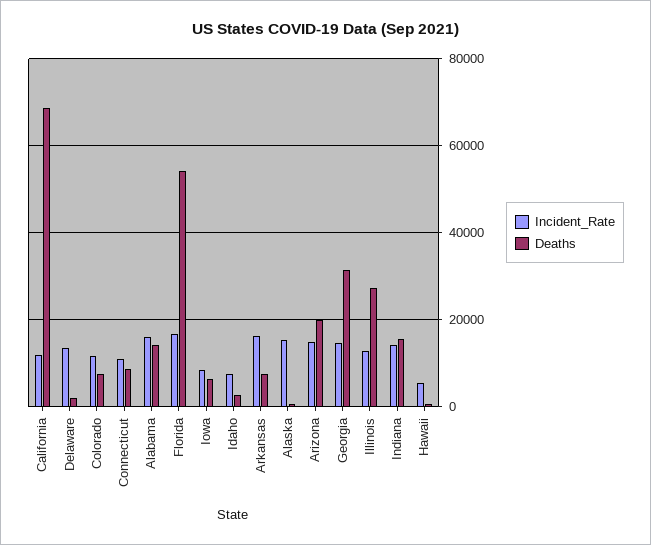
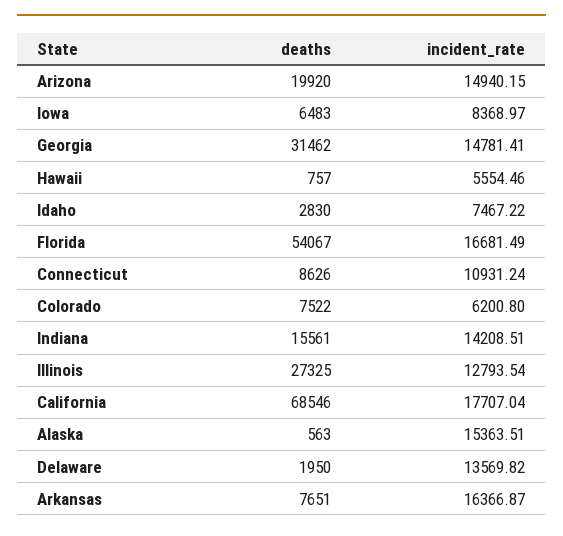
  {
    "Incident_Rate": {
-     "California": 12000,
+     "California": 17707.04,
      "Delaware": 13569.82,
-     "Colorado": 12000,
+     "Colorado": 6200.8,
      "Connecticut": 10931.24,
-     "Alabama": 16000,
      "Florida": 16681.49,
      "Iowa": 8368.97,
      "Idaho": 7467.22,
      "Arkansas": 16366.87,
      "Alaska": 15363.51,
      "Arizona": 14940.15,
      "Georgia": 14781.41,
      "Illinois": 12793.54,
      "Indiana": 14208.51,
      "Hawaii": 5554.46
    },
    "Deaths": {
      "California": 68546,
      "Delaware": 1950,
      "Colorado": 7522,
      "Connecticut": 8626,
-     "Alabama": 14000,
      "Florida": 54067,
      "Iowa": 6483,
      "Idaho": 2830,
      "Arkansas": 7651,
      "Alaska": 563,
      "Arizona": 19920,
      "Georgia": 31462,
      "Illinois": 27325,
      "Indiana": 15561,
      "Hawaii": 757
    }
  }

